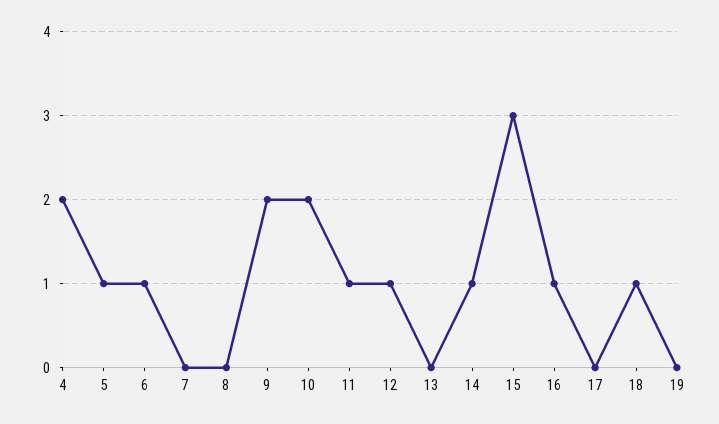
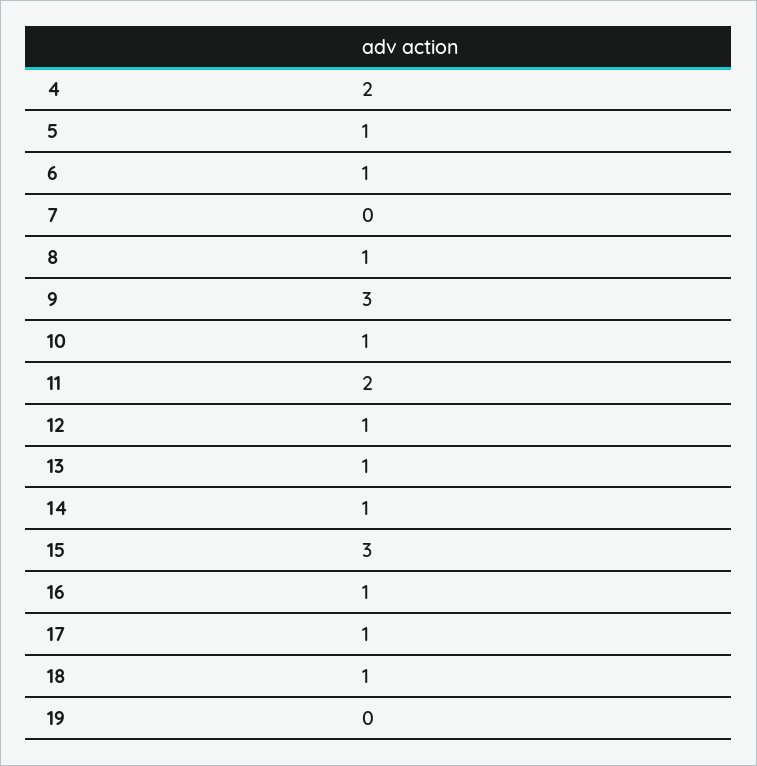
  {
    "4": 2,
    "5": 1,
    "6": 1,
    "7": 0,
-   "8": 0,
+   "8": 1,
-   "9": 2,
+   "9": 3,
-   "10": 2,
+   "10": 1,
-   "11": 1,
+   "11": 2,
    "12": 1,
-   "13": 0,
+   "13": 1,
    "14": 1,
    "15": 3,
    "16": 1,
-   "17": 0,
+   "17": 1,
    "18": 1,
    "19": 0
  }

